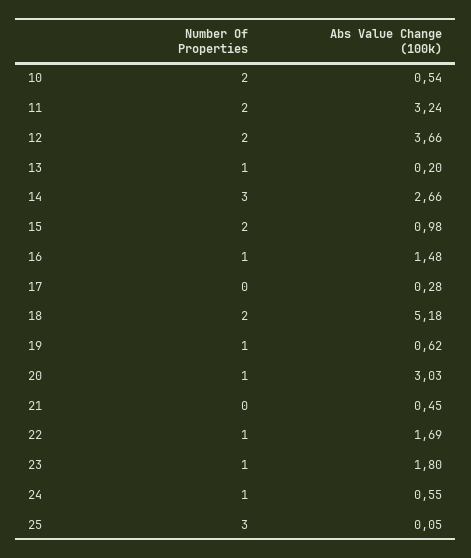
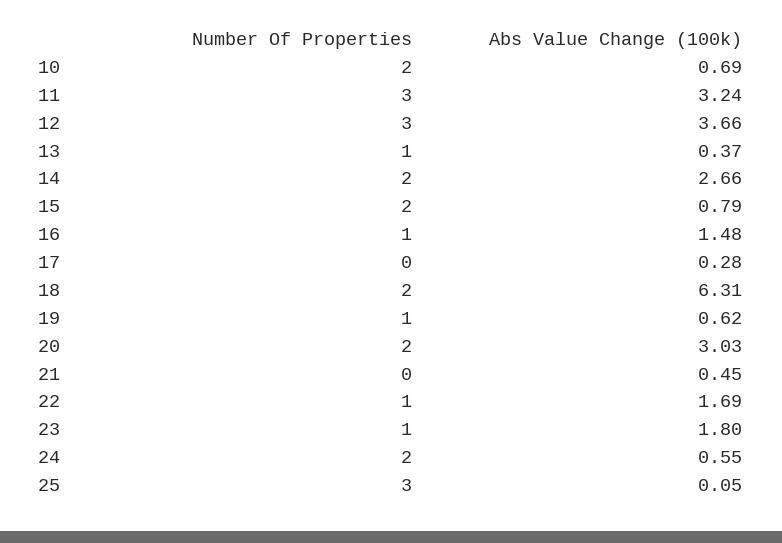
  {
    "Number Of Properties": {
      "10": 2,
-     "11": 2,
+     "11": 3,
-     "12": 2,
+     "12": 3,
      "13": 1,
-     "14": 3,
+     "14": 2,
      "15": 2,
      "16": 1,
      "17": 0,
      "18": 2,
      "19": 1,
-     "20": 1,
+     "20": 2,
      "21": 0,
      "22": 1,
      "23": 1,
-     "24": 1,
+     "24": 2,
      "25": 3
    },
    "Abs Value Change (100k)": {
-     "10": 0.54,
+     "10": 0.69,
      "11": 3.24,
      "12": 3.66,
-     "13": 0.2,
+     "13": 0.37,
      "14": 2.66,
-     "15": 0.98,
+     "15": 0.79,
      "16": 1.48,
      "17": 0.28,
-     "18": 5.18,
+     "18": 6.31,
      "19": 0.62,
      "20": 3.03,
      "21": 0.45,
      "22": 1.69,
      "23": 1.8,
      "24": 0.55,
      "25": 0.05
    }
  }

